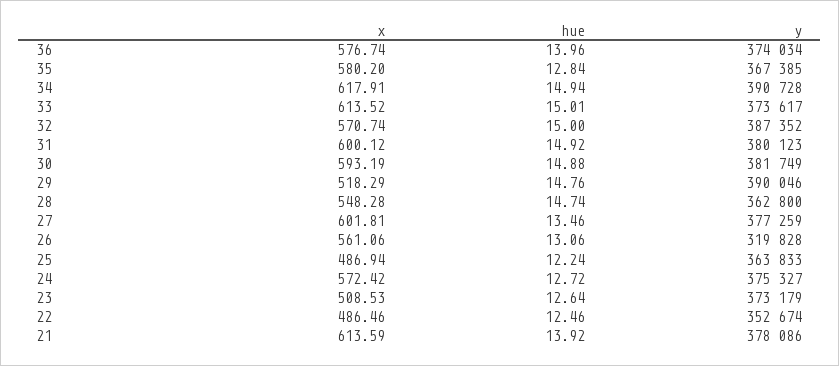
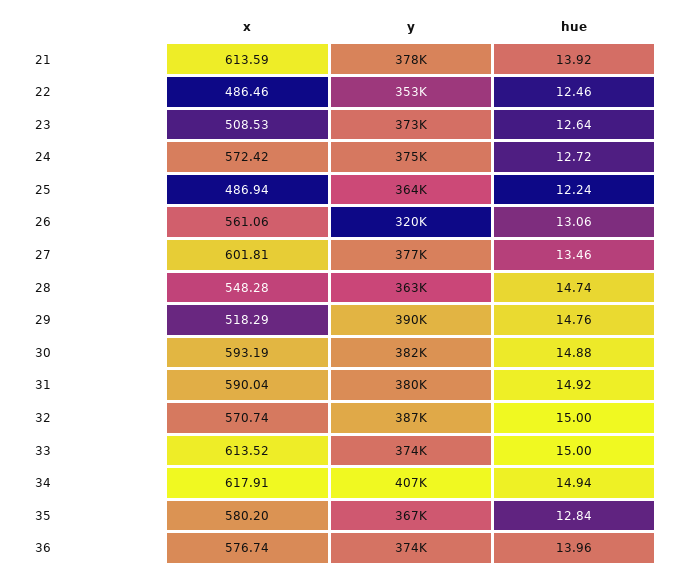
  {
    "x": {
      "36": 576.74,
      "35": 580.2,
      "34": 617.91,
      "33": 613.52,
      "32": 570.74,
-     "31": 600.12,
+     "31": 590.04,
      "30": 593.19,
      "29": 518.29,
      "28": 548.28,
      "27": 601.81,
      "26": 561.06,
      "25": 486.94,
      "24": 572.42,
      "23": 508.53,
      "22": 486.46,
      "21": 613.59
    },
    "hue": {
      "36": 13.96,
      "35": 12.84,
      "34": 14.94,
-     "33": 15.01,
+     "33": 15,
      "32": 15,
      "31": 14.92,
      "30": 14.88,
      "29": 14.76,
      "28": 14.74,
      "27": 13.46,
      "26": 13.06,
      "25": 12.24,
      "24": 12.72,
      "23": 12.64,
      "22": 12.46,
      "21": 13.92
    },
    "y": {
      "36": 374034,
      "35": 367385,
-     "34": 390728,
+     "34": 407000,
      "33": 373617,
      "32": 387352,
      "31": 380123,
      "30": 381749,
      "29": 390046,
      "28": 362800,
      "27": 377259,
      "26": 319828,
      "25": 363833,
      "24": 375327,
      "23": 373179,
      "22": 352674,
      "21": 378086
    }
  }

